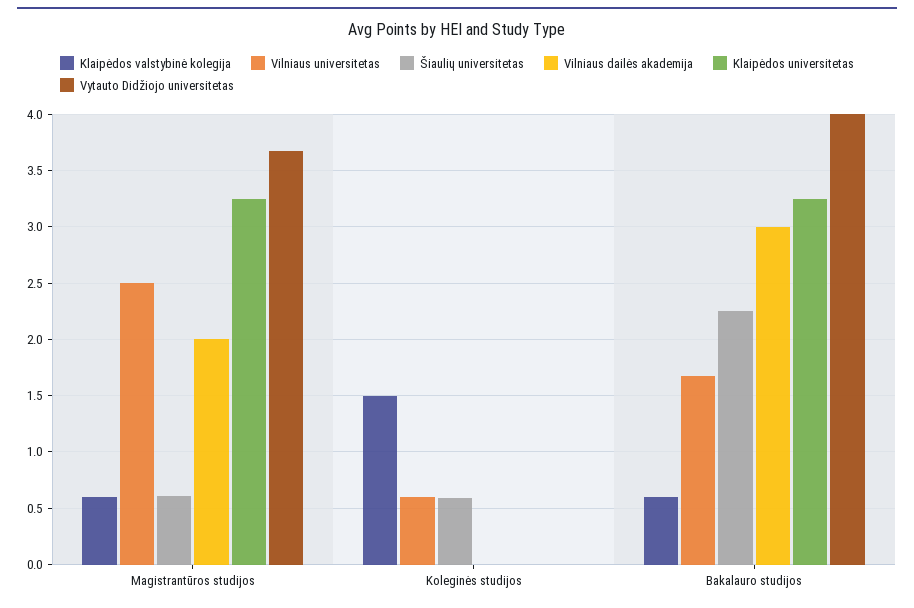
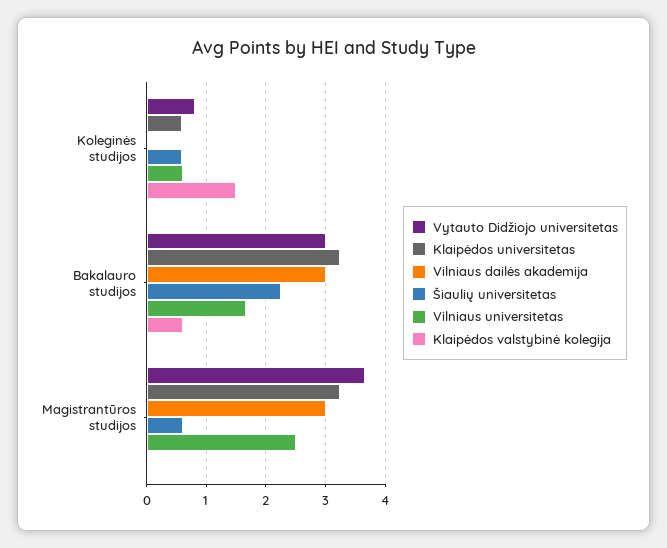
  {
    "Klaipėdos valstybinė kolegija": {
-     "Magistrantūros studijos": 0.6,
+     "Magistrantūros studijos": 0,
      "Koleginės studijos": 1.5,
      "Bakalauro studijos": 0.6
    },
    "Vilniaus universitetas": {
      "Magistrantūros studijos": 2.5,
      "Koleginės studijos": 0.6,
      "Bakalauro studijos": 1.7
    },
    "Šiaulių universitetas": {
      "Magistrantūros studijos": 0.6,
      "Koleginės studijos": 0.6,
      "Bakalauro studijos": 2.3
    },
    "Vilniaus dailės akademija": {
-     "Magistrantūros studijos": 2,
+     "Magistrantūros studijos": 3,
      "Koleginės studijos": 0,
      "Bakalauro studijos": 3
    },
    "Klaipėdos universitetas": {
      "Magistrantūros studijos": 3.3,
-     "Koleginės studijos": 0,
+     "Koleginės studijos": 0.6,
      "Bakalauro studijos": 3.3
    },
    "Vytauto Didžiojo universitetas": {
      "Magistrantūros studijos": 3.7,
-     "Koleginės studijos": 0,
+     "Koleginės studijos": 0.8,
-     "Bakalauro studijos": 4
+     "Bakalauro studijos": 3
    }
  }

